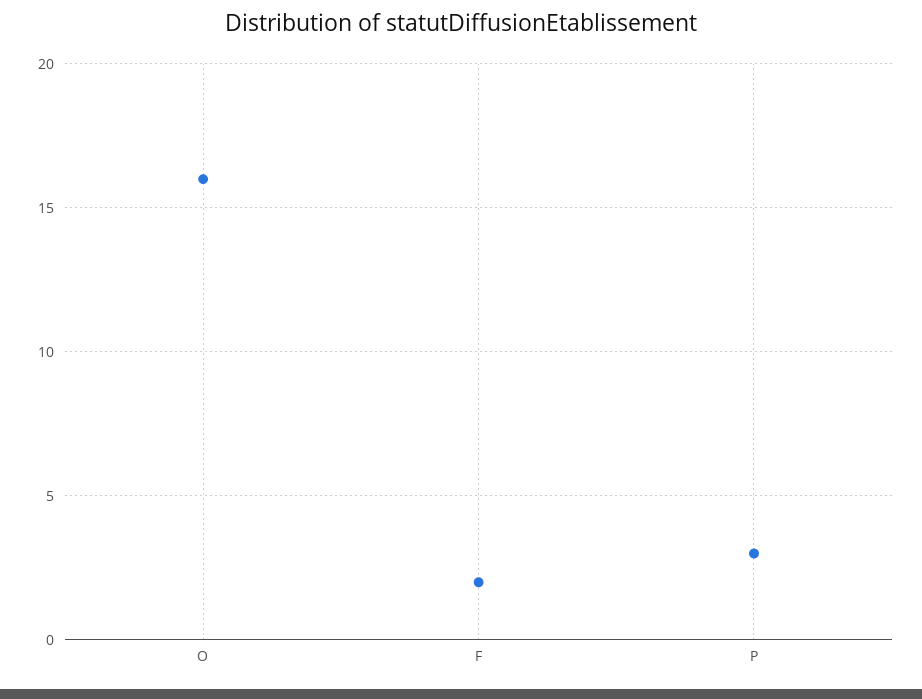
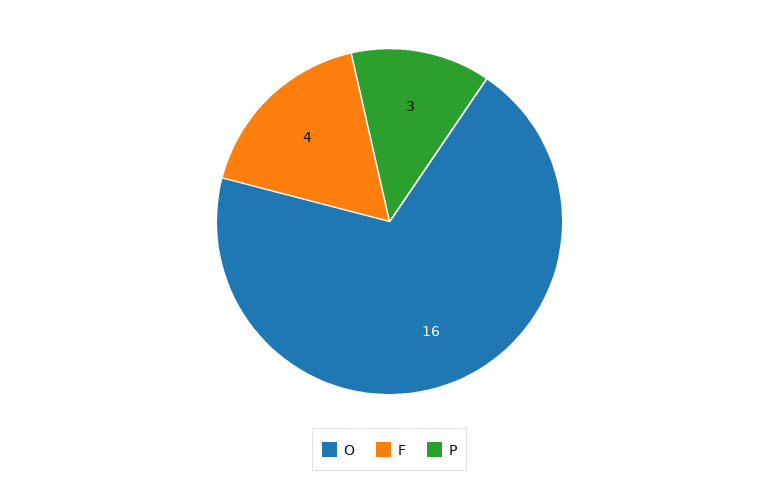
  {
    "O": 16,
-   "F": 2,
+   "F": 4,
    "P": 3
  }

